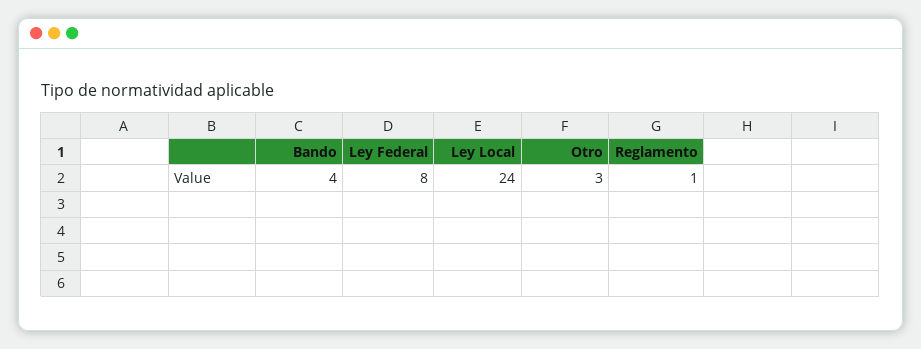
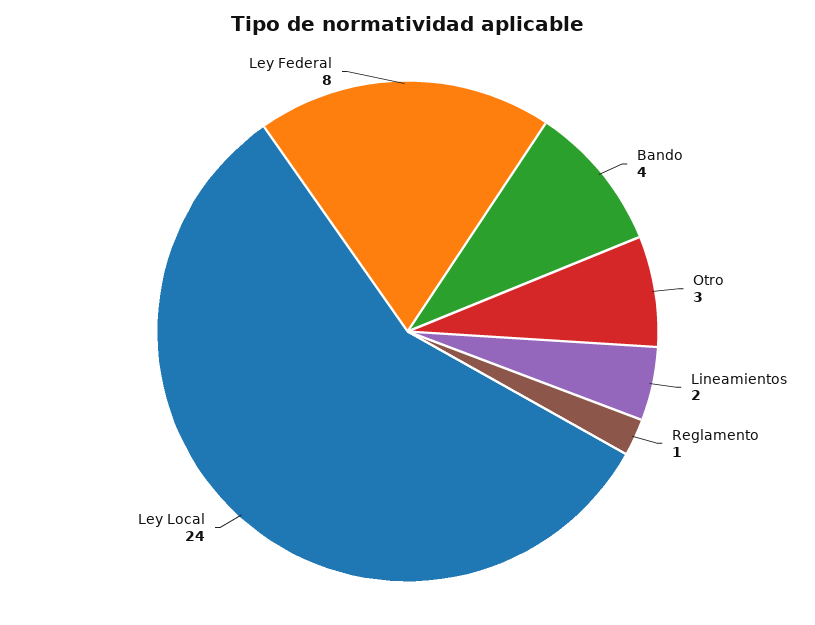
  {
    "Bando": 4,
    "Ley Federal": 8,
    "Ley Local": 24,
    "Otro": 3,
-   "Reglamento": 1
+   "Reglamento": 1,
+   "Lineamientos": 2
  }

